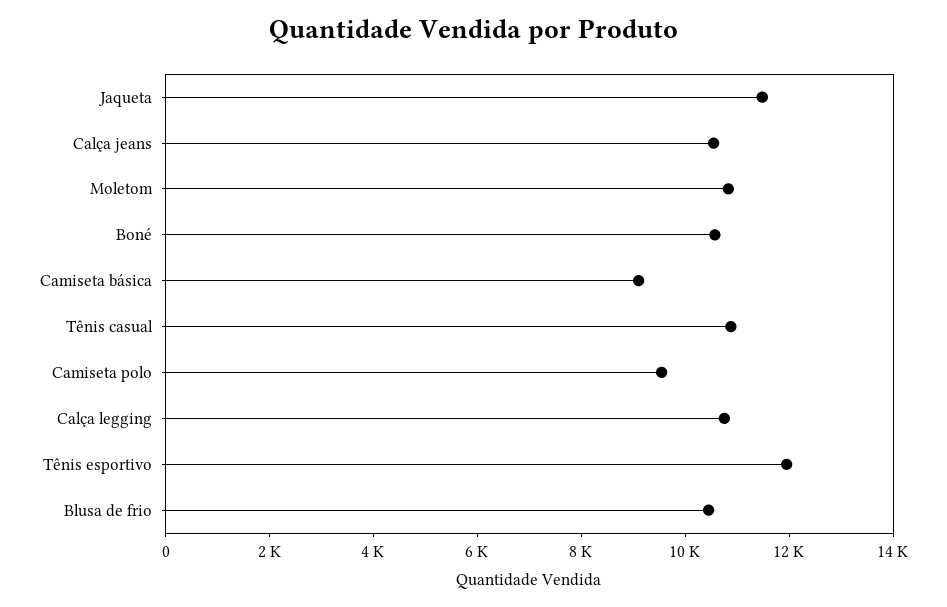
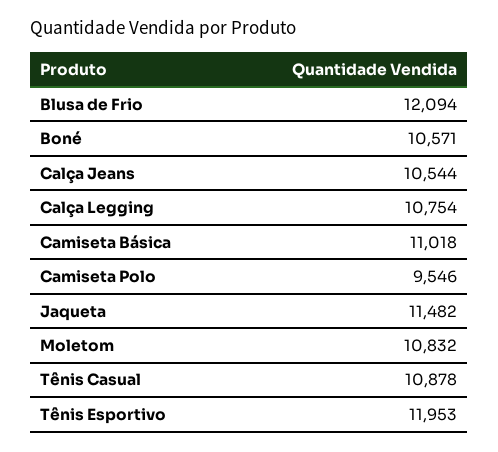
  {
    "Jaqueta": 11482,
    "Calça jeans": 10544,
    "Moletom": 10832,
    "Boné": 10571,
-   "Camiseta básica": 9000,
+   "Camiseta básica": 11018,
    "Tênis casual": 10878,
    "Camiseta polo": 9546,
    "Calça legging": 10754,
    "Tênis esportivo": 11953,
-   "Blusa de frio": 10500
+   "Blusa de frio": 12094
  }

